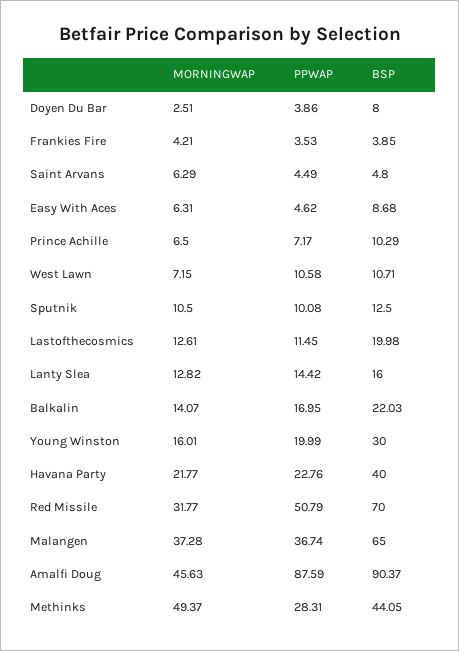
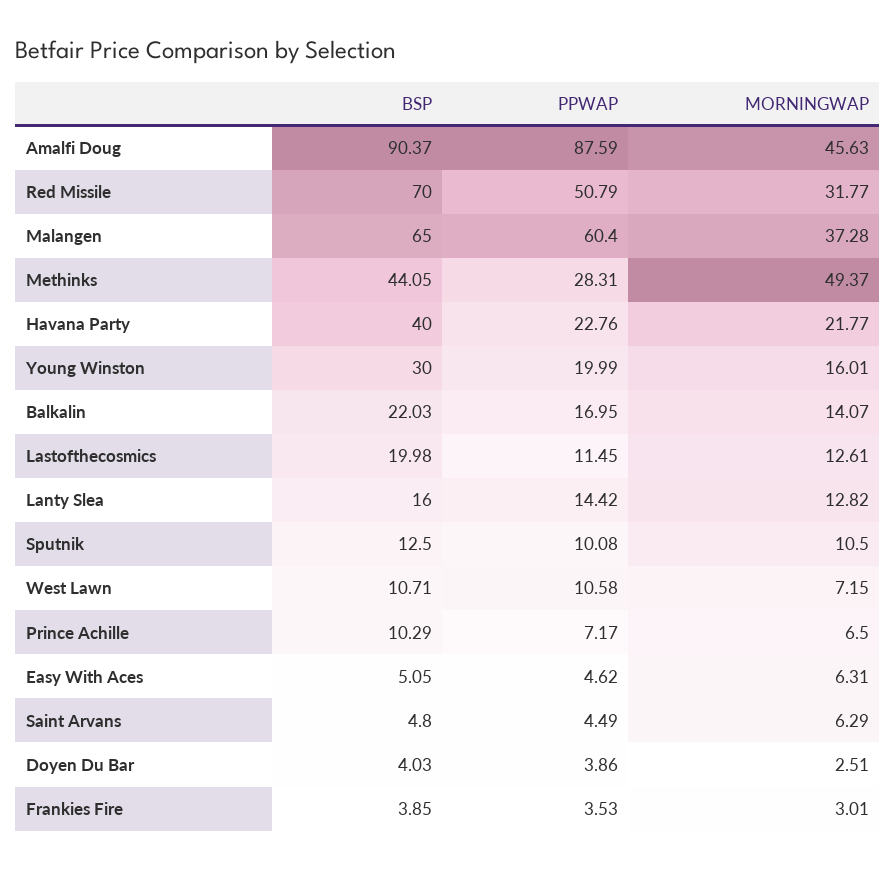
  {
    "MORNINGWAP": {
      "Doyen Du Bar": 2.51,
-     "Frankies Fire": 4.21,
+     "Frankies Fire": 3.01,
      "Saint Arvans": 6.29,
      "Easy With Aces": 6.31,
      "Prince Achille": 6.5,
      "West Lawn": 7.15,
      "Sputnik": 10.5,
      "Lastofthecosmics": 12.61,
      "Lanty Slea": 12.82,
      "Balkalin": 14.07,
      "Young Winston": 16.01,
      "Havana Party": 21.77,
      "Red Missile": 31.77,
      "Malangen": 37.28,
      "Amalfi Doug": 45.63,
      "Methinks": 49.37
    },
    "PPWAP": {
      "Doyen Du Bar": 3.86,
      "Frankies Fire": 3.53,
      "Saint Arvans": 4.49,
      "Easy With Aces": 4.62,
      "Prince Achille": 7.17,
      "West Lawn": 10.58,
      "Sputnik": 10.08,
      "Lastofthecosmics": 11.45,
      "Lanty Slea": 14.42,
      "Balkalin": 16.95,
      "Young Winston": 19.99,
      "Havana Party": 22.76,
      "Red Missile": 50.79,
-     "Malangen": 36.74,
+     "Malangen": 60.4,
      "Amalfi Doug": 87.59,
      "Methinks": 28.31
    },
    "BSP": {
-     "Doyen Du Bar": 8,
+     "Doyen Du Bar": 4.03,
      "Frankies Fire": 3.85,
      "Saint Arvans": 4.8,
-     "Easy With Aces": 8.68,
+     "Easy With Aces": 5.05,
      "Prince Achille": 10.29,
      "West Lawn": 10.71,
      "Sputnik": 12.5,
      "Lastofthecosmics": 19.98,
      "Lanty Slea": 16,
      "Balkalin": 22.03,
      "Young Winston": 30,
      "Havana Party": 40,
      "Red Missile": 70,
      "Malangen": 65,
      "Amalfi Doug": 90.37,
      "Methinks": 44.05
    }
  }

